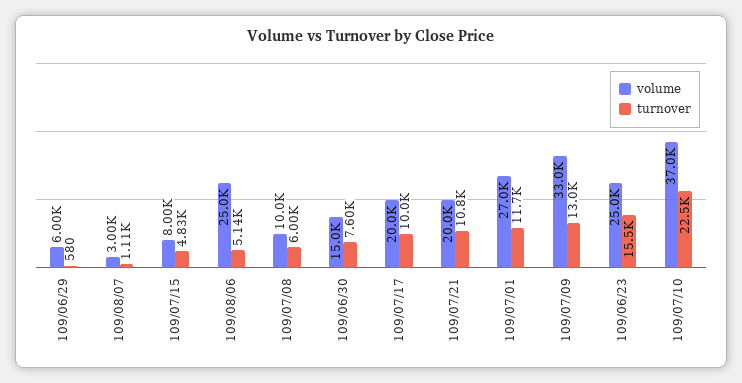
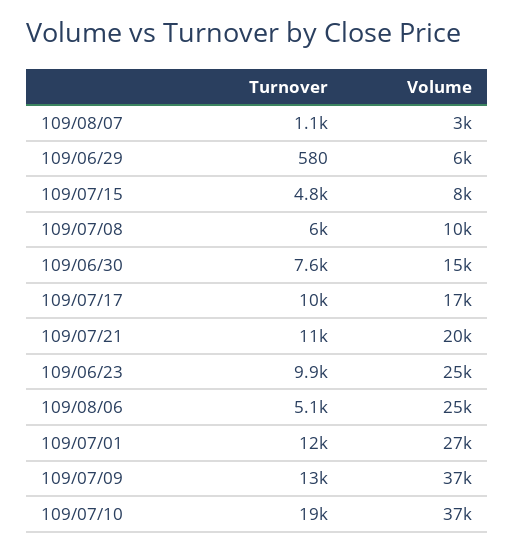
  {
    "volume": {
      "109/06/29": 6000,
      "109/08/07": 3000,
      "109/07/15": 8000,
      "109/08/06": 25000,
      "109/07/08": 10000,
      "109/06/30": 15000,
-     "109/07/17": 20000,
+     "109/07/17": 17000,
      "109/07/21": 20000,
      "109/07/01": 27000,
-     "109/07/09": 33000,
+     "109/07/09": 37000,
      "109/06/23": 25000,
      "109/07/10": 37000
    },
    "turnover": {
      "109/06/29": 580,
      "109/08/07": 1110,
      "109/07/15": 4830,
      "109/08/06": 5140,
      "109/07/08": 6000,
      "109/06/30": 7600,
      "109/07/17": 10000,
      "109/07/21": 10800,
      "109/07/01": 11700,
      "109/07/09": 13000,
-     "109/06/23": 15500,
+     "109/06/23": 9900,
-     "109/07/10": 22500
+     "109/07/10": 19000
    }
  }

